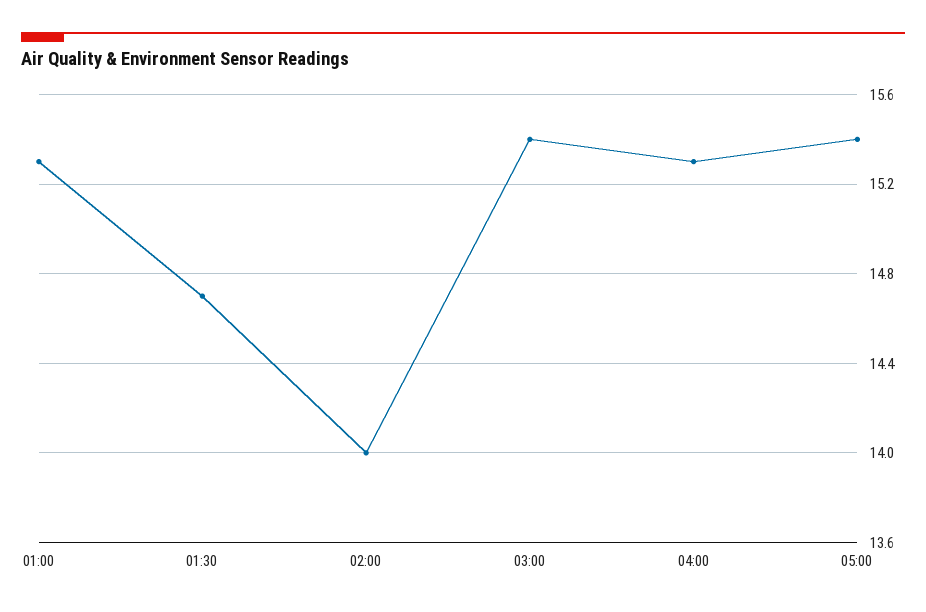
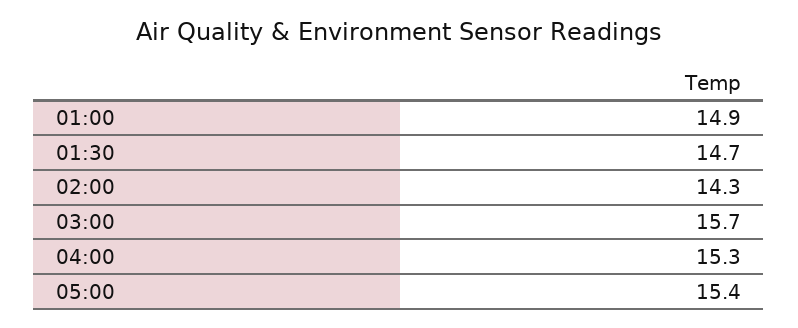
  {
-   "01:00": 15.3,
+   "01:00": 14.9,
    "01:30": 14.7,
-   "02:00": 14,
+   "02:00": 14.3,
-   "03:00": 15.4,
+   "03:00": 15.7,
    "04:00": 15.3,
    "05:00": 15.4
  }

